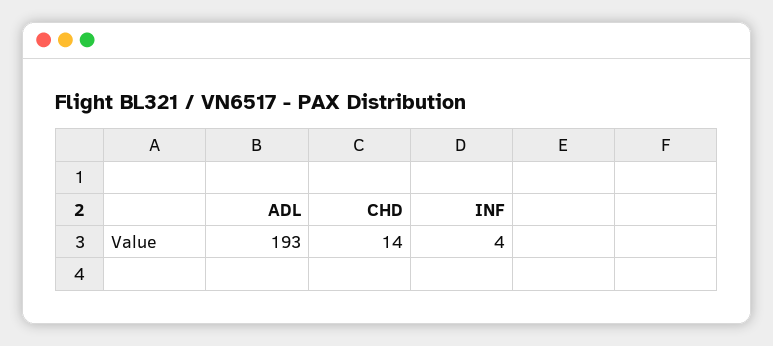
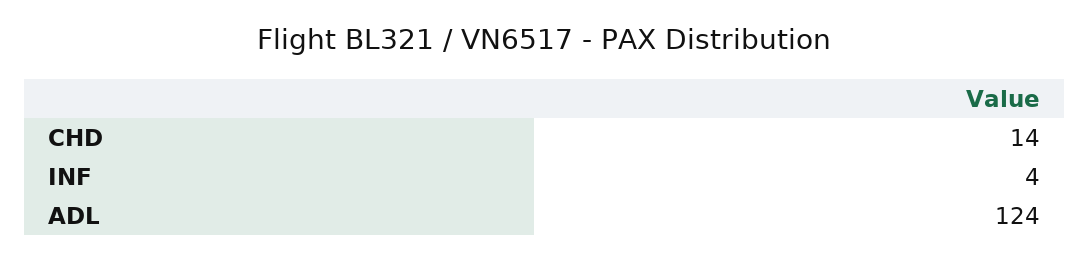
  {
-   "ADL": 193,
+   "ADL": 124,
    "CHD": 14,
    "INF": 4
  }

